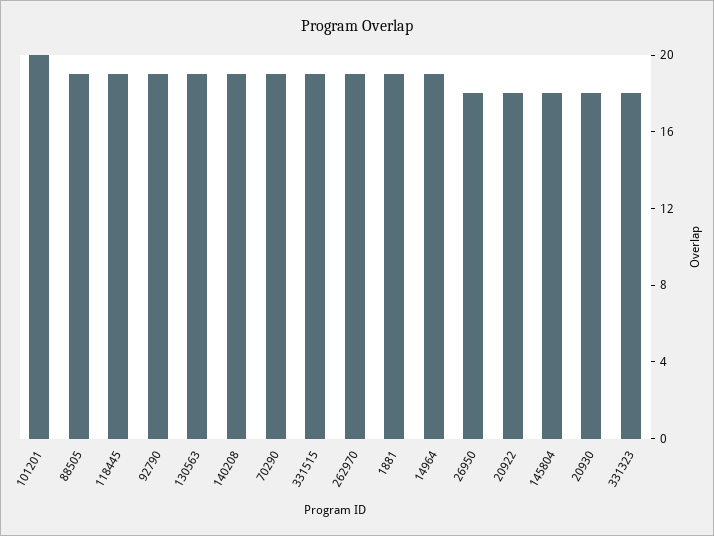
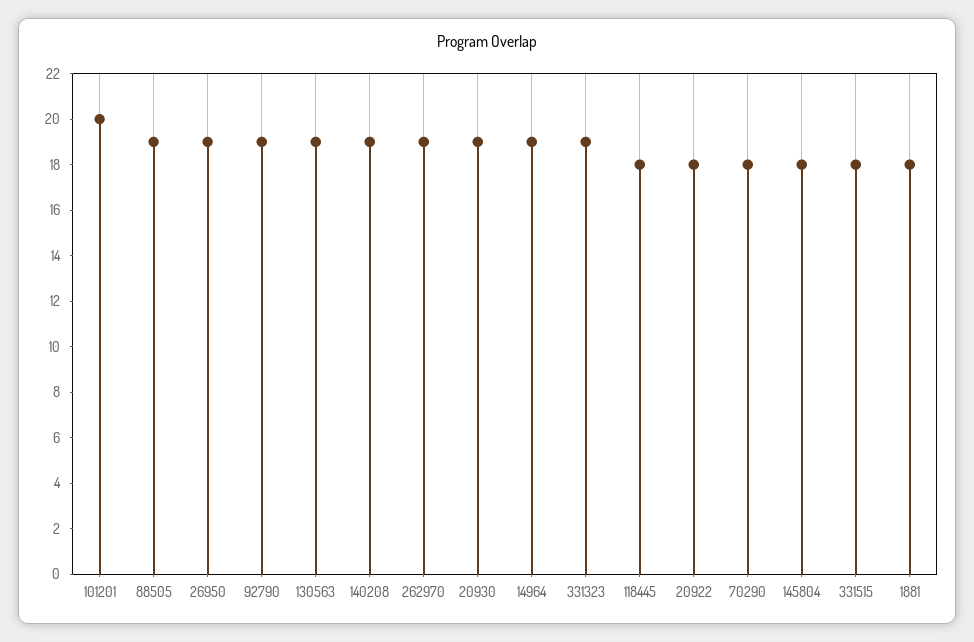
  {
    "101201": 20,
    "88505": 19,
-   "118445": 19,
+   "118445": 18,
    "92790": 19,
    "130563": 19,
    "140208": 19,
-   "70290": 19,
+   "70290": 18,
-   "331515": 19,
+   "331515": 18,
    "262970": 19,
-   "1881": 19,
+   "1881": 18,
    "14964": 19,
-   "26950": 18,
+   "26950": 19,
    "20922": 18,
    "145804": 18,
-   "20930": 18,
+   "20930": 19,
-   "331323": 18
+   "331323": 19
  }

